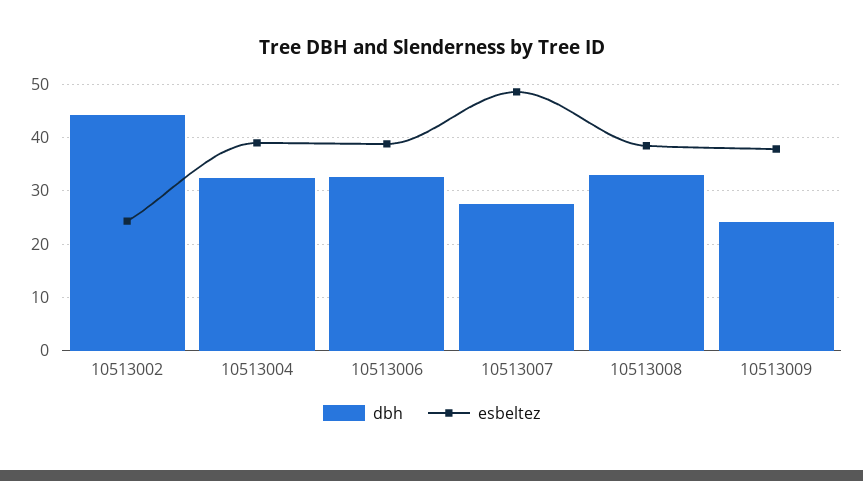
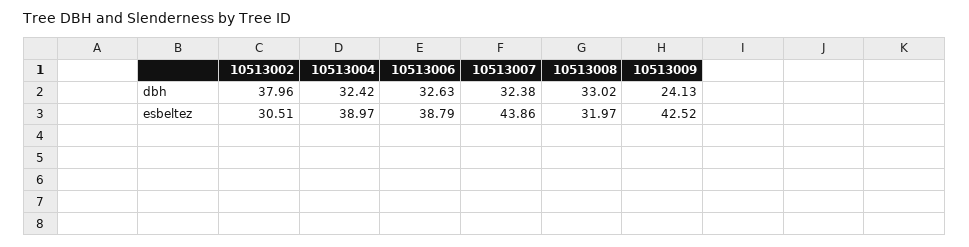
  {
    "dbh": {
-     "10513002": 44,
+     "10513002": 37.96,
      "10513004": 32.42,
      "10513006": 32.63,
-     "10513007": 28,
+     "10513007": 32.38,
      "10513008": 33.02,
      "10513009": 24.13
    },
    "esbeltez": {
-     "10513002": 24,
+     "10513002": 30.51,
      "10513004": 38.97,
      "10513006": 38.79,
-     "10513007": 48,
+     "10513007": 43.86,
-     "10513008": 38,
+     "10513008": 31.97,
-     "10513009": 38
+     "10513009": 42.52
    }
  }

